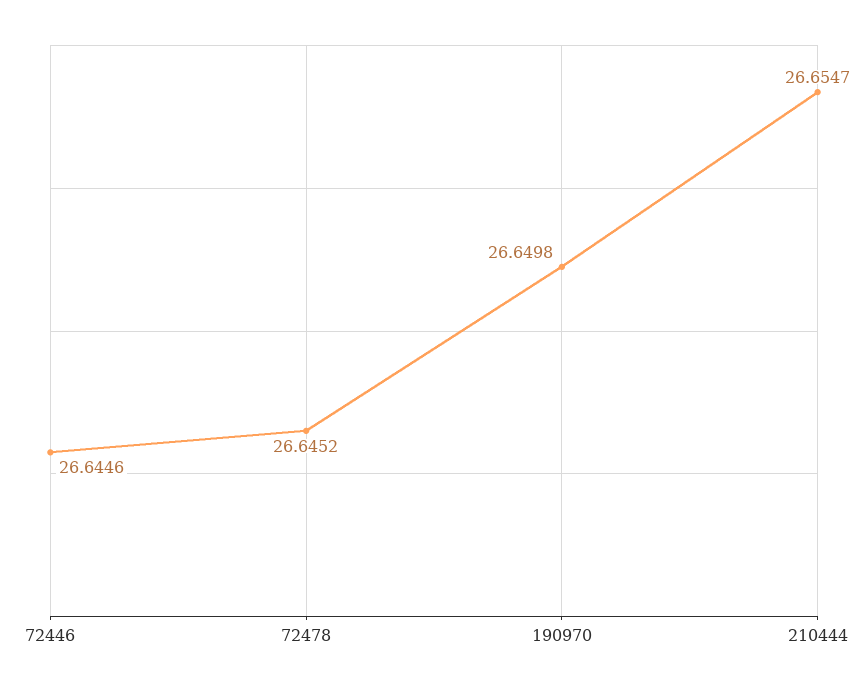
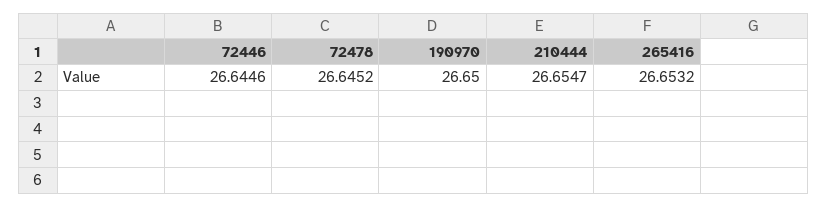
  {
    "72446": 26.6446,
    "72478": 26.6452,
-   "190970": 26.6498,
+   "190970": 26.65,
-   "210444": 26.6547
+   "210444": 26.6547,
+   "265416": 26.6532
  }

